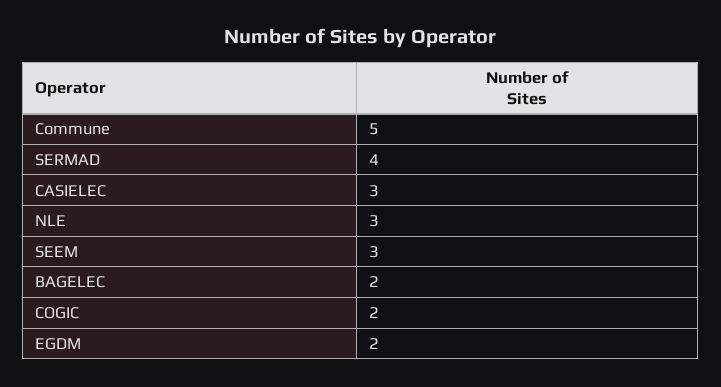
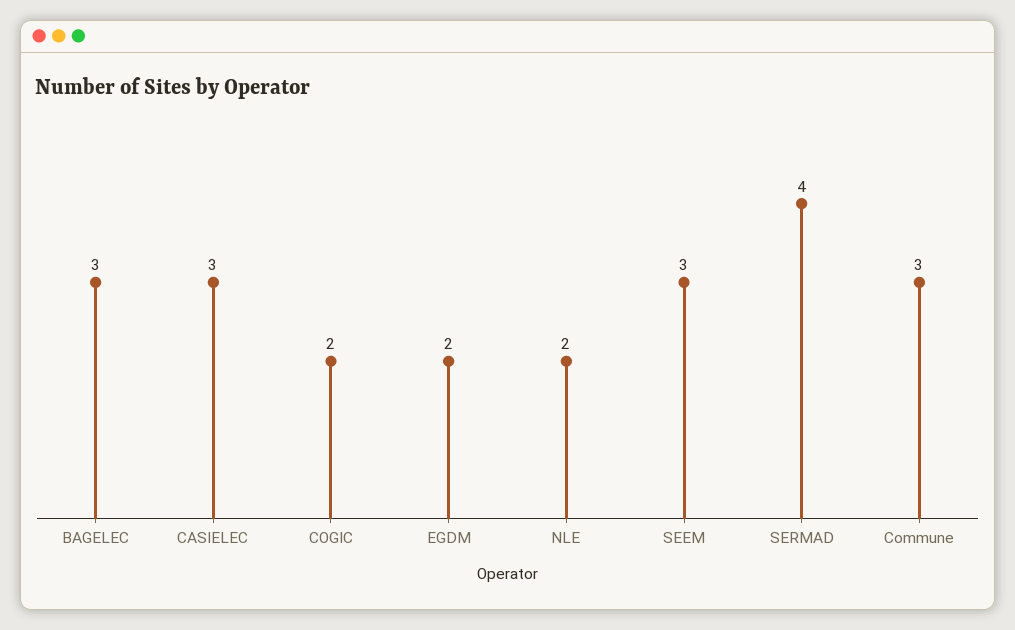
  {
-   "Commune": 5,
+   "Commune": 3,
    "SERMAD": 4,
    "CASIELEC": 3,
-   "NLE": 3,
+   "NLE": 2,
    "SEEM": 3,
-   "BAGELEC": 2,
+   "BAGELEC": 3,
    "COGIC": 2,
    "EGDM": 2
  }

